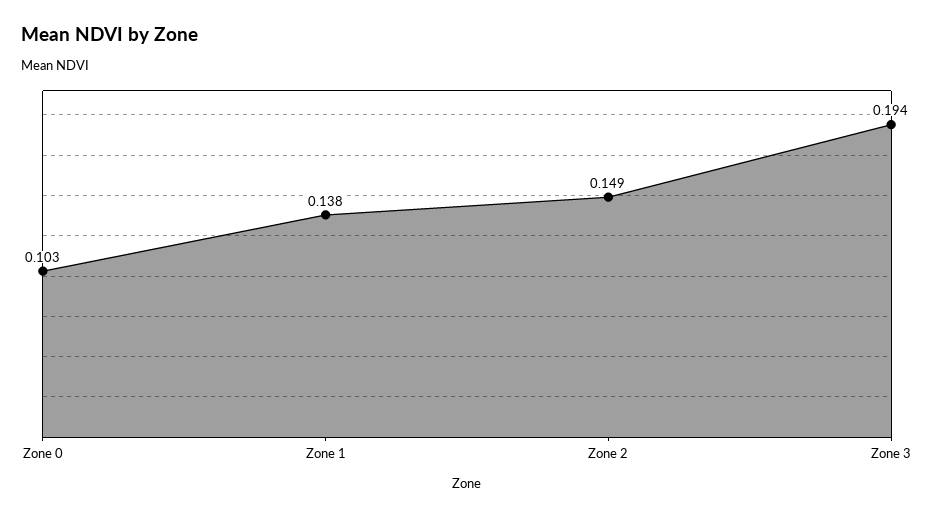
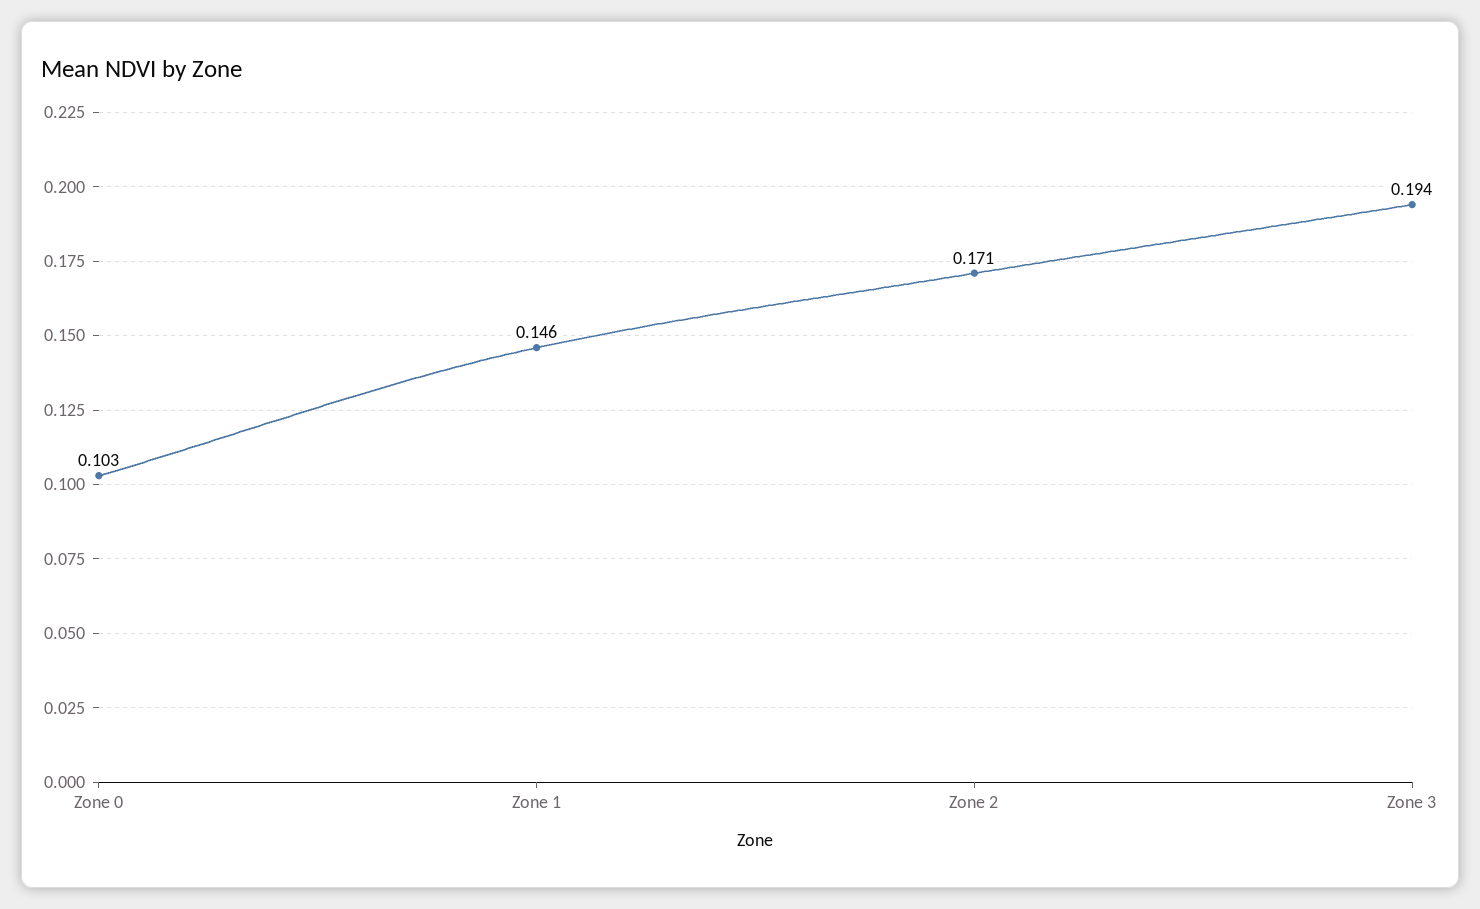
  {
    "Zone 0": 0.103,
-   "Zone 1": 0.138,
+   "Zone 1": 0.146,
-   "Zone 2": 0.149,
+   "Zone 2": 0.171,
    "Zone 3": 0.194
  }

